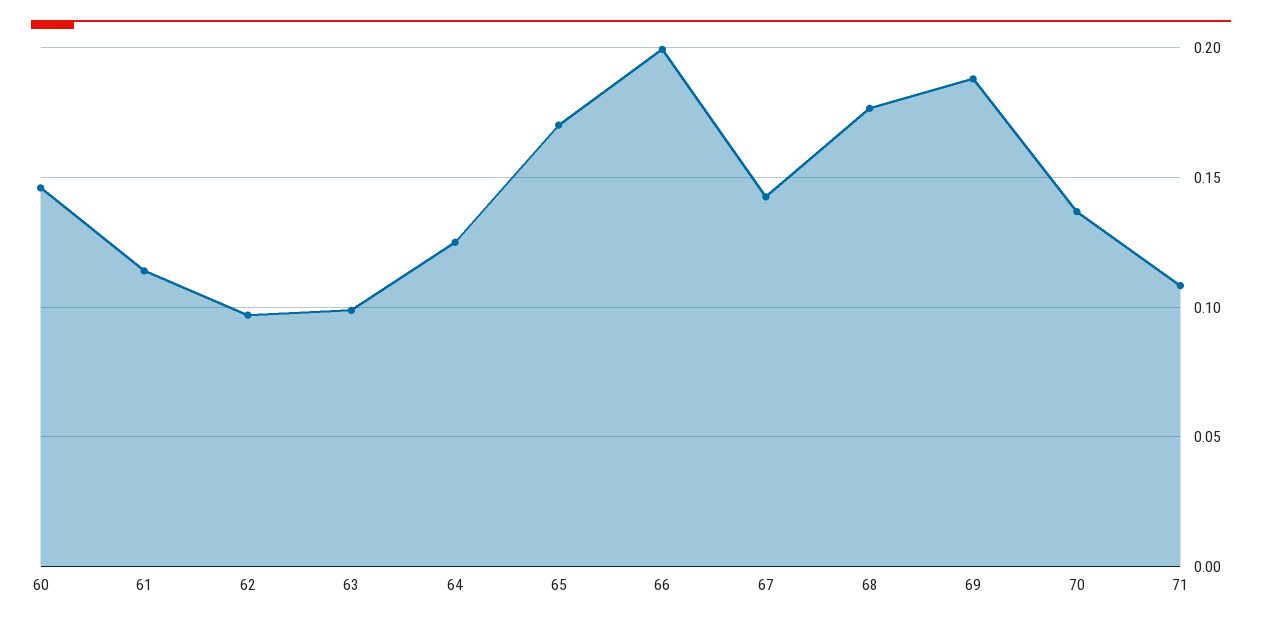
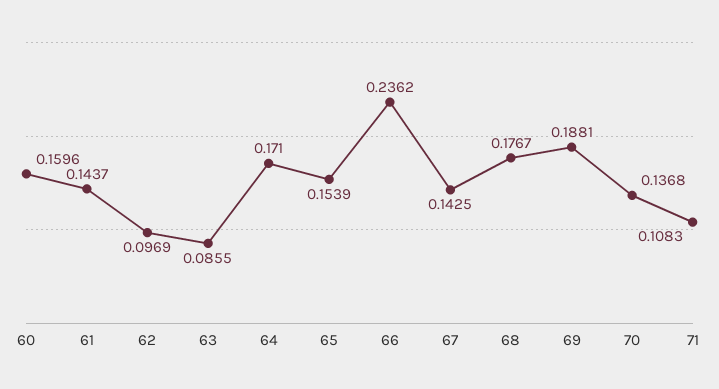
  {
-   "60": 0.145,
+   "60": 0.1596,
-   "61": 0.115,
+   "61": 0.1437,
    "62": 0.0969,
-   "63": 0.1,
+   "63": 0.0855,
-   "64": 0.125,
+   "64": 0.171,
-   "65": 0.17,
+   "65": 0.1539,
-   "66": 0.2,
+   "66": 0.2362,
    "67": 0.1425,
    "68": 0.1767,
    "69": 0.1881,
    "70": 0.1368,
    "71": 0.1083
  }

